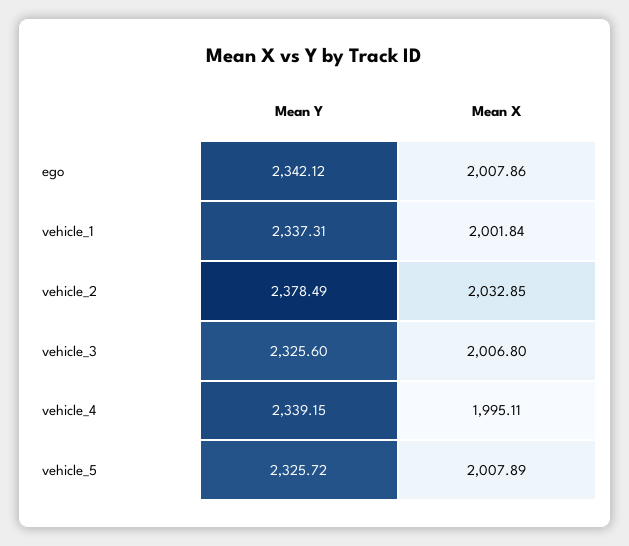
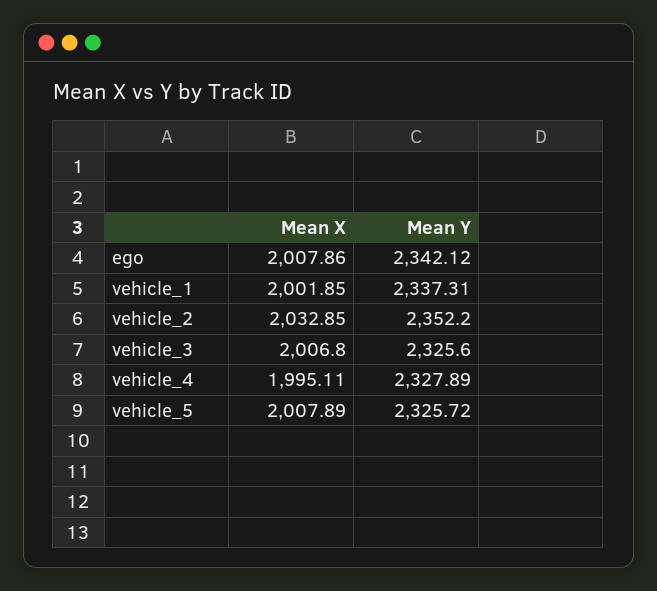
  {
    "Mean Y": {
      "ego": 2342.12,
      "vehicle_1": 2337.31,
-     "vehicle_2": 2378.49,
+     "vehicle_2": 2352.2,
      "vehicle_3": 2325.6,
-     "vehicle_4": 2339.15,
+     "vehicle_4": 2327.89,
      "vehicle_5": 2325.72
    },
    "Mean X": {
      "ego": 2007.86,
-     "vehicle_1": 2001.84,
+     "vehicle_1": 2001.85,
      "vehicle_2": 2032.85,
      "vehicle_3": 2006.8,
      "vehicle_4": 1995.11,
      "vehicle_5": 2007.89
    }
  }

